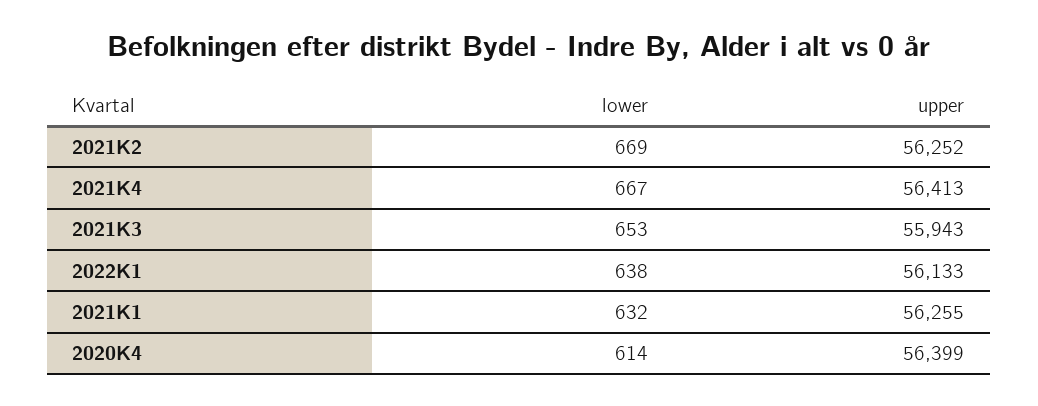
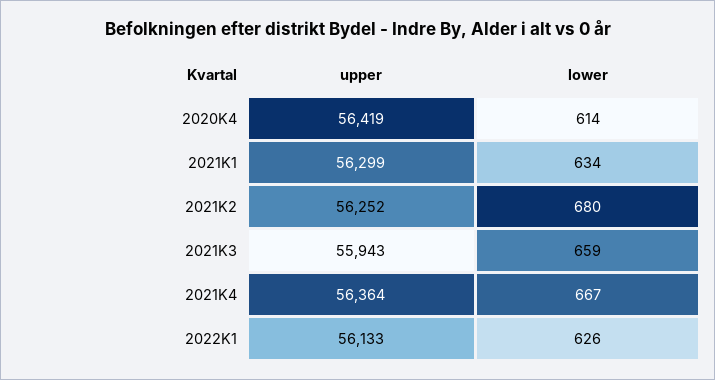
  {
    "lower": {
-     "2021K2": 669,
+     "2021K2": 680,
      "2021K4": 667,
-     "2021K3": 653,
+     "2021K3": 659,
-     "2022K1": 638,
+     "2022K1": 626,
-     "2021K1": 632,
+     "2021K1": 634,
      "2020K4": 614
    },
    "upper": {
      "2021K2": 56252,
-     "2021K4": 56413,
+     "2021K4": 56364,
      "2021K3": 55943,
      "2022K1": 56133,
-     "2021K1": 56255,
+     "2021K1": 56299,
-     "2020K4": 56399
+     "2020K4": 56419
    }
  }

